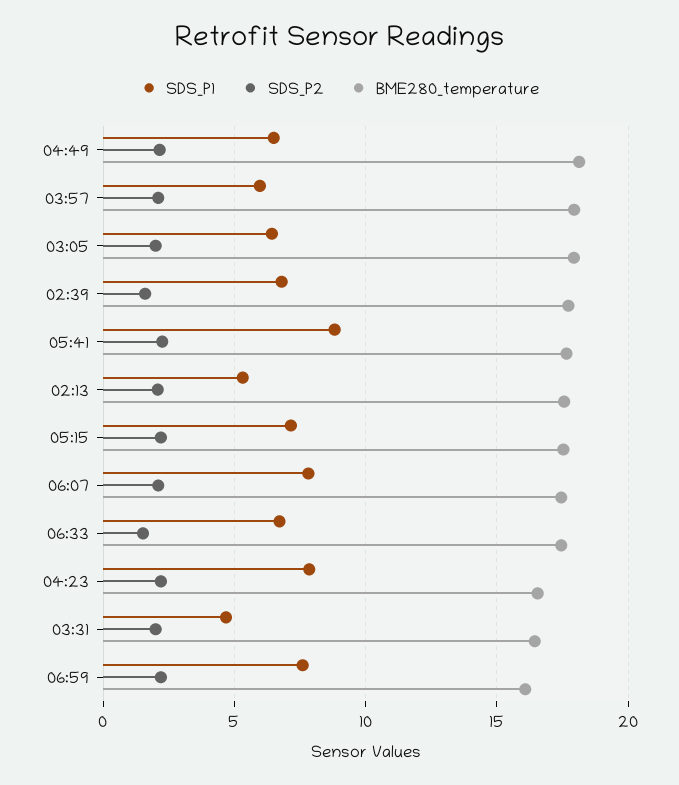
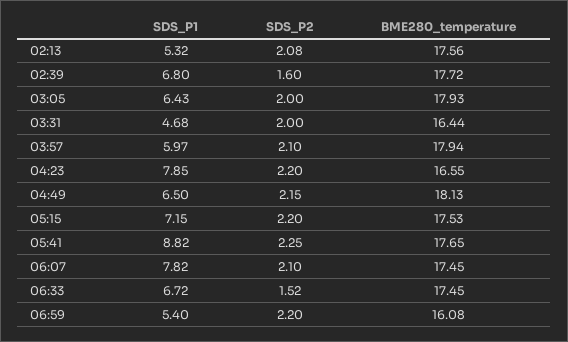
  {
    "SDS_P1": {
      "04:49": 6.5,
      "03:57": 5.97,
      "03:05": 6.43,
      "02:39": 6.8,
      "05:41": 8.82,
      "02:13": 5.32,
      "05:15": 7.15,
      "06:07": 7.82,
      "06:33": 6.72,
      "04:23": 7.85,
      "03:31": 4.68,
-     "06:59": 7.5
+     "06:59": 5.4
    },
    "SDS_P2": {
      "04:49": 2.15,
      "03:57": 2.1,
      "03:05": 2,
      "02:39": 1.6,
      "05:41": 2.25,
      "02:13": 2.08,
      "05:15": 2.2,
      "06:07": 2.1,
      "06:33": 1.52,
      "04:23": 2.2,
      "03:31": 2,
      "06:59": 2.2
    },
    "BME280_temperature": {
      "04:49": 18.13,
      "03:57": 17.94,
      "03:05": 17.93,
      "02:39": 17.72,
      "05:41": 17.65,
      "02:13": 17.56,
      "05:15": 17.53,
      "06:07": 17.45,
      "06:33": 17.45,
      "04:23": 16.55,
      "03:31": 16.44,
      "06:59": 16.08
    }
  }

